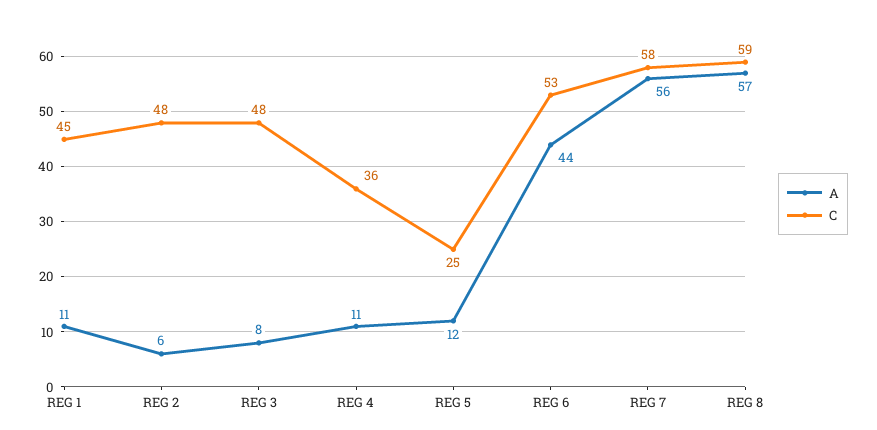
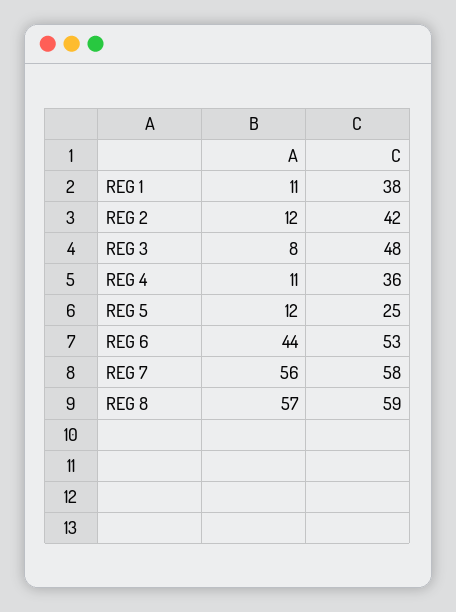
  {
    "A": {
      "REG 1": 11,
-     "REG 2": 6,
+     "REG 2": 12,
      "REG 3": 8,
      "REG 4": 11,
      "REG 5": 12,
      "REG 6": 44,
      "REG 7": 56,
      "REG 8": 57
    },
    "C": {
-     "REG 1": 45,
+     "REG 1": 38,
-     "REG 2": 48,
+     "REG 2": 42,
      "REG 3": 48,
      "REG 4": 36,
      "REG 5": 25,
      "REG 6": 53,
      "REG 7": 58,
      "REG 8": 59
    }
  }

